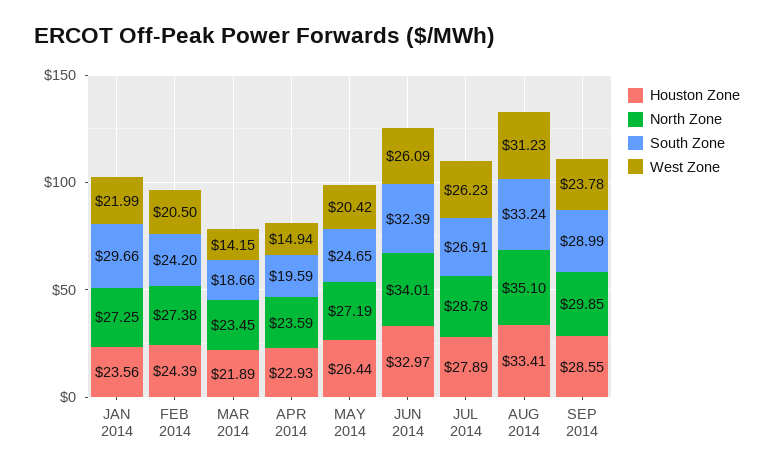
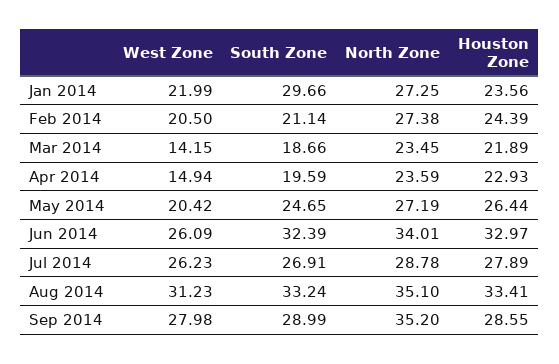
  {
    "Houston Zone": {
      "JAN 2014": 23.56,
      "FEB 2014": 24.39,
      "MAR 2014": 21.89,
      "APR 2014": 22.93,
      "MAY 2014": 26.44,
      "JUN 2014": 32.97,
      "JUL 2014": 27.89,
      "AUG 2014": 33.41,
      "SEP 2014": 28.55
    },
    "North Zone": {
      "JAN 2014": 27.25,
      "FEB 2014": 27.38,
      "MAR 2014": 23.45,
      "APR 2014": 23.59,
      "MAY 2014": 27.19,
      "JUN 2014": 34.01,
      "JUL 2014": 28.78,
      "AUG 2014": 35.1,
-     "SEP 2014": 29.85
+     "SEP 2014": 35.2
    },
    "South Zone": {
      "JAN 2014": 29.66,
-     "FEB 2014": 24.2,
+     "FEB 2014": 21.14,
      "MAR 2014": 18.66,
      "APR 2014": 19.59,
      "MAY 2014": 24.65,
      "JUN 2014": 32.39,
      "JUL 2014": 26.91,
      "AUG 2014": 33.24,
      "SEP 2014": 28.99
    },
    "West Zone": {
      "JAN 2014": 21.99,
      "FEB 2014": 20.5,
      "MAR 2014": 14.15,
      "APR 2014": 14.94,
      "MAY 2014": 20.42,
      "JUN 2014": 26.09,
      "JUL 2014": 26.23,
      "AUG 2014": 31.23,
-     "SEP 2014": 23.78
+     "SEP 2014": 27.98
    }
  }

